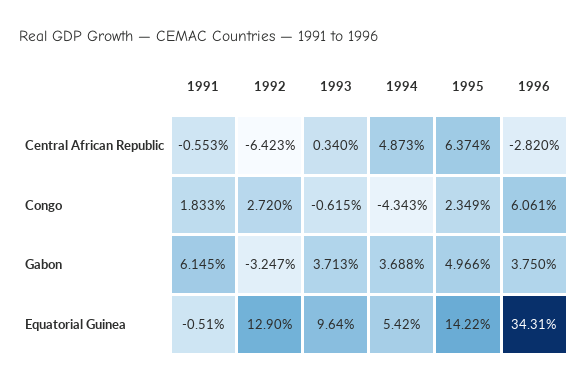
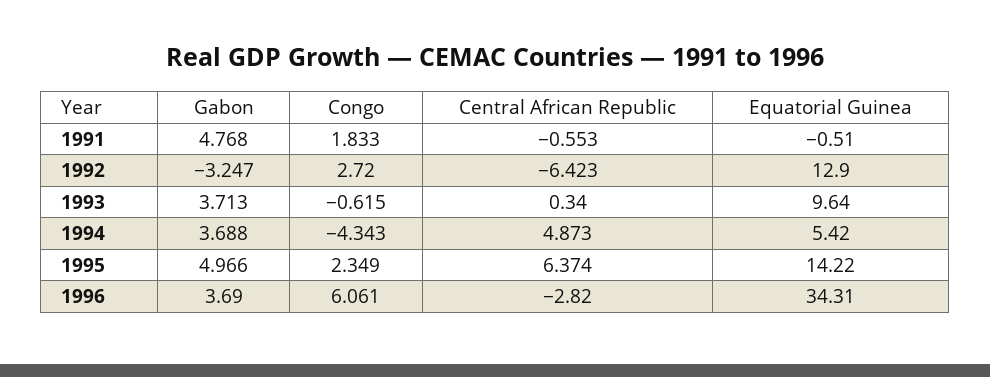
  {
    "1991": {
      "Central African Republic": -0.553,
      "Congo": 1.833,
-     "Gabon": 6.145,
+     "Gabon": 4.768,
      "Equatorial Guinea": -0.51
    },
    "1992": {
      "Central African Republic": -6.423,
      "Congo": 2.72,
      "Gabon": -3.247,
      "Equatorial Guinea": 12.9
    },
    "1993": {
      "Central African Republic": 0.34,
      "Congo": -0.615,
      "Gabon": 3.713,
      "Equatorial Guinea": 9.64
    },
    "1994": {
      "Central African Republic": 4.873,
      "Congo": -4.343,
      "Gabon": 3.688,
      "Equatorial Guinea": 5.42
    },
    "1995": {
      "Central African Republic": 6.374,
      "Congo": 2.349,
      "Gabon": 4.966,
      "Equatorial Guinea": 14.22
    },
    "1996": {
      "Central African Republic": -2.82,
      "Congo": 6.061,
-     "Gabon": 3.75,
+     "Gabon": 3.69,
      "Equatorial Guinea": 34.31
    }
  }

